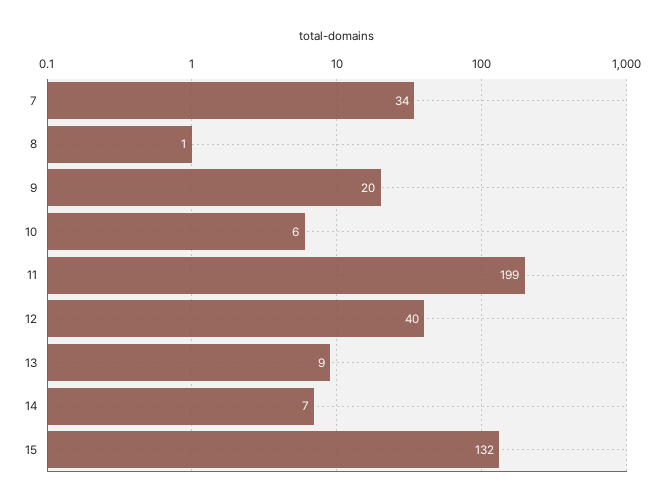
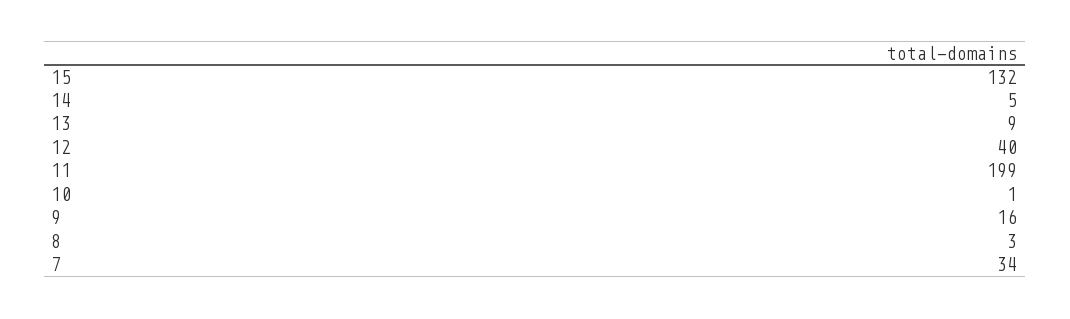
  {
    "7": 34,
-   "8": 1,
+   "8": 3,
-   "9": 20,
+   "9": 16,
-   "10": 6,
+   "10": 1,
    "11": 199,
    "12": 40,
    "13": 9,
-   "14": 7,
+   "14": 5,
    "15": 132
  }

